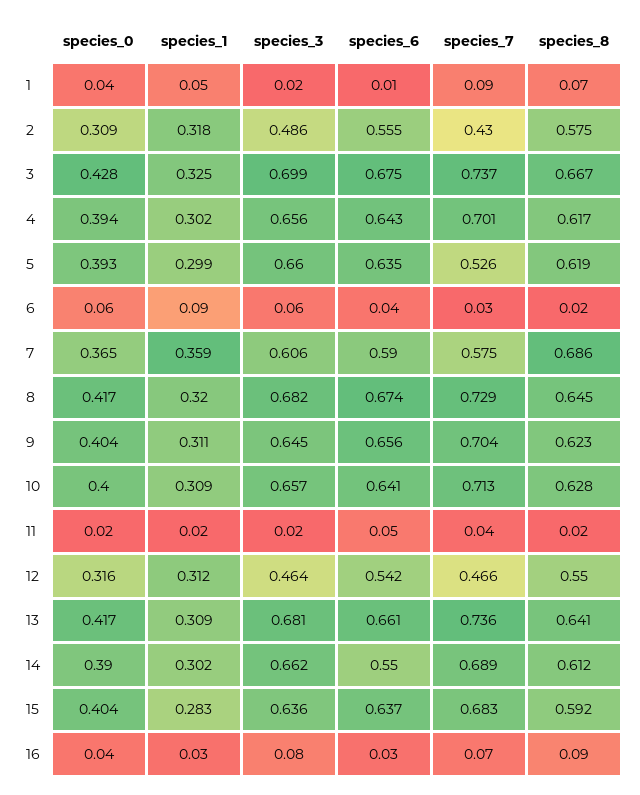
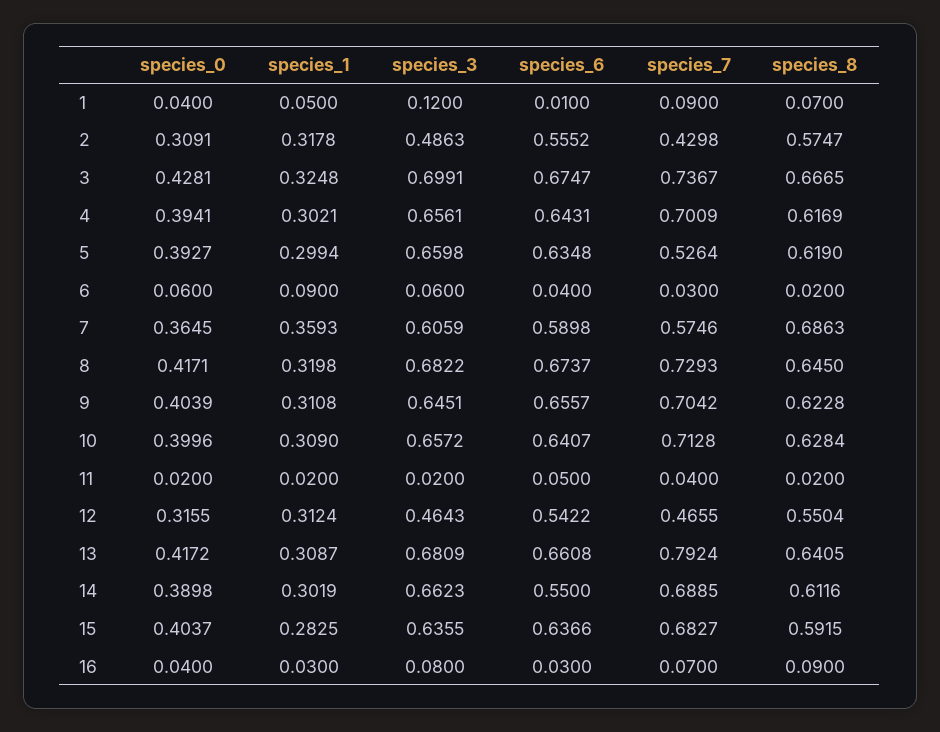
  {
    "species_0": {
      "1": 0.04,
      "2": 0.3091,
      "3": 0.4281,
      "4": 0.3941,
      "5": 0.3927,
      "6": 0.06,
      "7": 0.3645,
      "8": 0.4171,
      "9": 0.4039,
      "10": 0.3996,
      "11": 0.02,
      "12": 0.3155,
      "13": 0.4172,
      "14": 0.3898,
      "15": 0.4037,
      "16": 0.04
    },
    "species_1": {
      "1": 0.05,
      "2": 0.3178,
      "3": 0.3248,
      "4": 0.3021,
      "5": 0.2994,
      "6": 0.09,
      "7": 0.3593,
      "8": 0.3198,
      "9": 0.3108,
      "10": 0.309,
      "11": 0.02,
      "12": 0.3124,
      "13": 0.3087,
      "14": 0.3019,
      "15": 0.2825,
      "16": 0.03
    },
    "species_3": {
-     "1": 0.02,
+     "1": 0.12,
      "2": 0.4863,
      "3": 0.6991,
      "4": 0.6561,
      "5": 0.6598,
      "6": 0.06,
      "7": 0.6059,
      "8": 0.6822,
      "9": 0.6451,
      "10": 0.6572,
      "11": 0.02,
      "12": 0.4643,
      "13": 0.6809,
      "14": 0.6623,
      "15": 0.6355,
      "16": 0.08
    },
    "species_6": {
      "1": 0.01,
      "2": 0.5552,
      "3": 0.6747,
      "4": 0.6431,
      "5": 0.6348,
      "6": 0.04,
      "7": 0.5898,
      "8": 0.6737,
      "9": 0.6557,
      "10": 0.6407,
      "11": 0.05,
      "12": 0.5422,
      "13": 0.6608,
      "14": 0.55,
      "15": 0.6366,
      "16": 0.03
    },
    "species_7": {
      "1": 0.09,
      "2": 0.4298,
      "3": 0.7367,
      "4": 0.7009,
      "5": 0.5264,
      "6": 0.03,
      "7": 0.5746,
      "8": 0.7293,
      "9": 0.7042,
      "10": 0.7128,
      "11": 0.04,
      "12": 0.4655,
-     "13": 0.736,
+     "13": 0.7924,
      "14": 0.6885,
      "15": 0.6827,
      "16": 0.07
    },
    "species_8": {
      "1": 0.07,
      "2": 0.5747,
      "3": 0.6665,
      "4": 0.6169,
      "5": 0.619,
      "6": 0.02,
      "7": 0.6863,
      "8": 0.645,
      "9": 0.6228,
      "10": 0.6284,
      "11": 0.02,
      "12": 0.5504,
      "13": 0.6405,
      "14": 0.6116,
      "15": 0.5915,
      "16": 0.09
    }
  }

